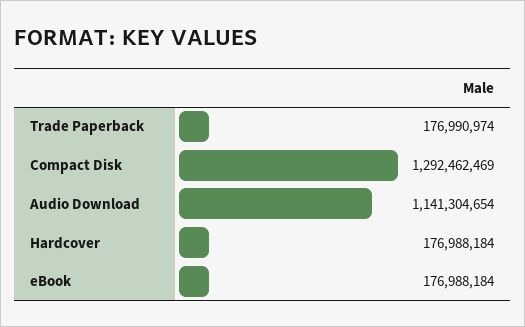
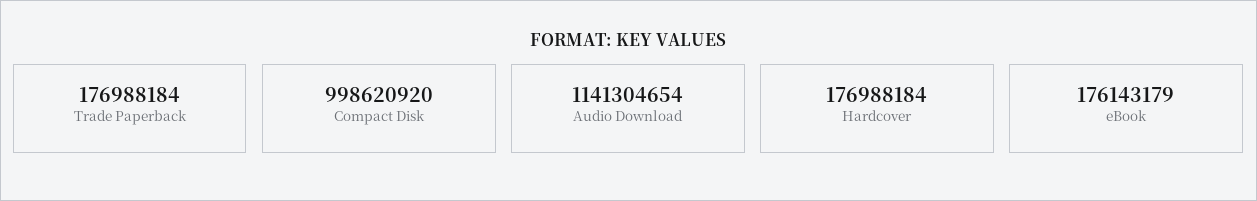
  {
-   "Trade Paperback": 176990974,
+   "Trade Paperback": 176988184,
-   "Compact Disk": 1292462469,
+   "Compact Disk": 998620920,
    "Audio Download": 1141304654,
    "Hardcover": 176988184,
-   "eBook": 176988184
+   "eBook": 176143179
  }

